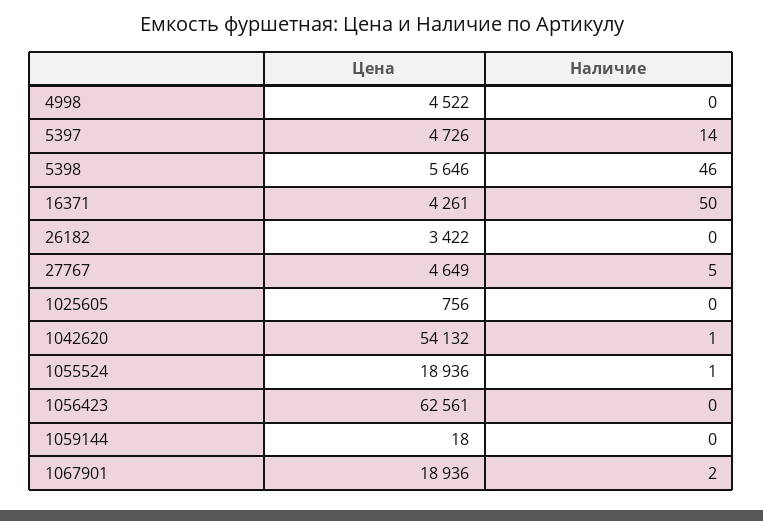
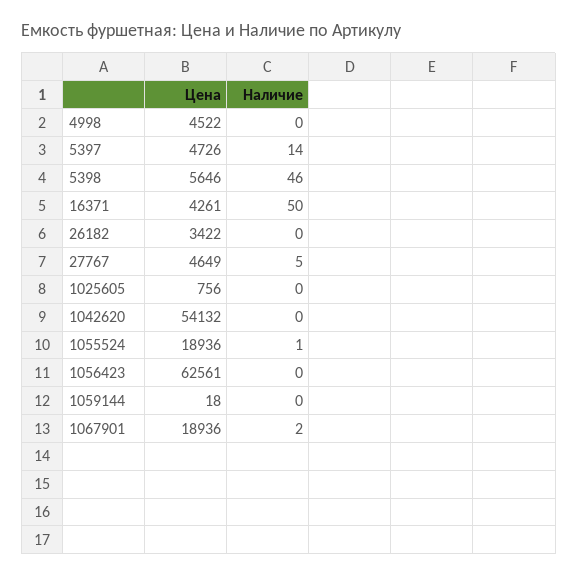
  {
    "Цена": {
      "4998": 4522,
      "5397": 4726,
      "5398": 5646,
      "16371": 4261,
      "26182": 3422,
      "27767": 4649,
      "1025605": 756,
      "1042620": 54132,
      "1055524": 18936,
      "1056423": 62561,
      "1059144": 18,
      "1067901": 18936
    },
    "Наличие": {
      "4998": 0,
      "5397": 14,
      "5398": 46,
      "16371": 50,
      "26182": 0,
      "27767": 5,
      "1025605": 0,
-     "1042620": 1,
+     "1042620": 0,
      "1055524": 1,
      "1056423": 0,
      "1059144": 0,
      "1067901": 2
    }
  }

